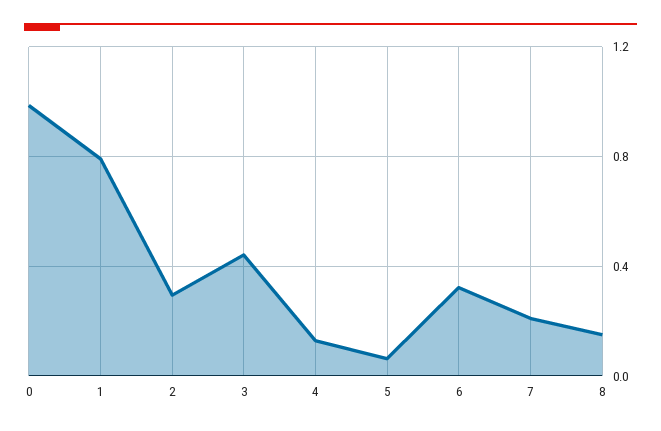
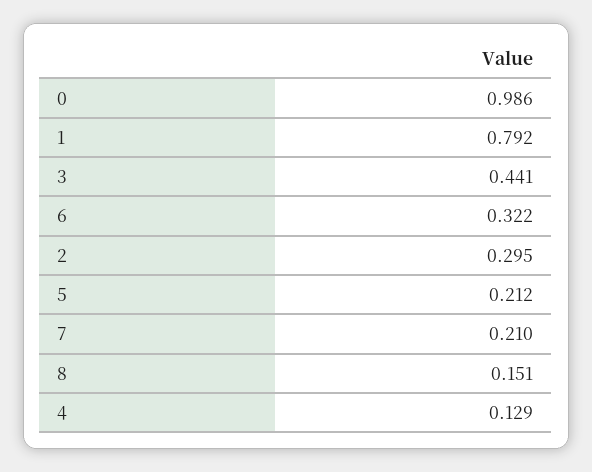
  {
    "0": 0.986,
    "1": 0.792,
    "2": 0.295,
    "3": 0.441,
    "4": 0.129,
-   "5": 0.05,
+   "5": 0.212,
    "6": 0.322,
    "7": 0.21,
    "8": 0.151
  }

